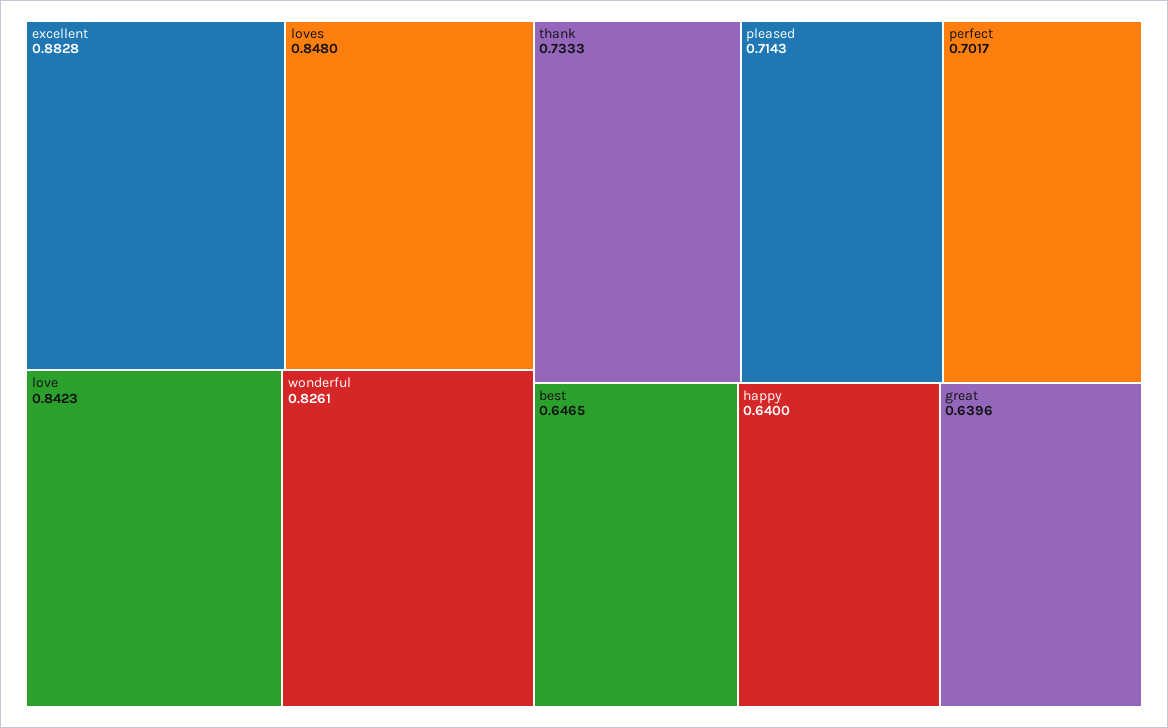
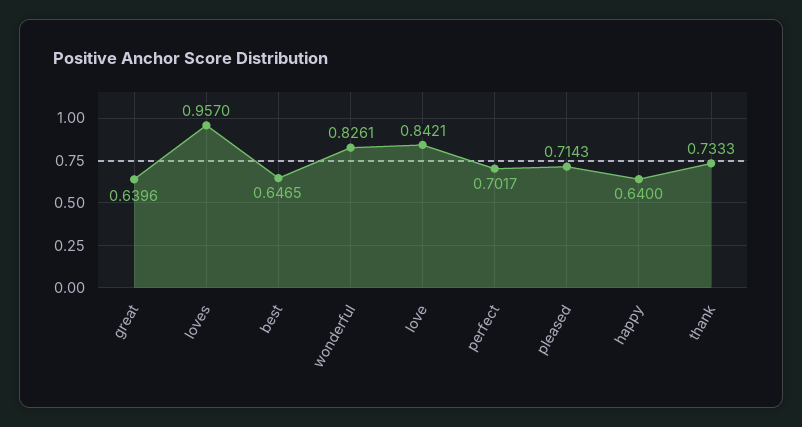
  {
-   "excellent": 0.8828,
-   "loves": 0.848,
+   "loves": 0.957,
-   "love": 0.8423,
+   "love": 0.8421,
    "wonderful": 0.8261,
    "thank": 0.7333,
    "pleased": 0.7143,
    "perfect": 0.7017,
    "best": 0.6465,
    "happy": 0.64,
    "great": 0.6396
  }

